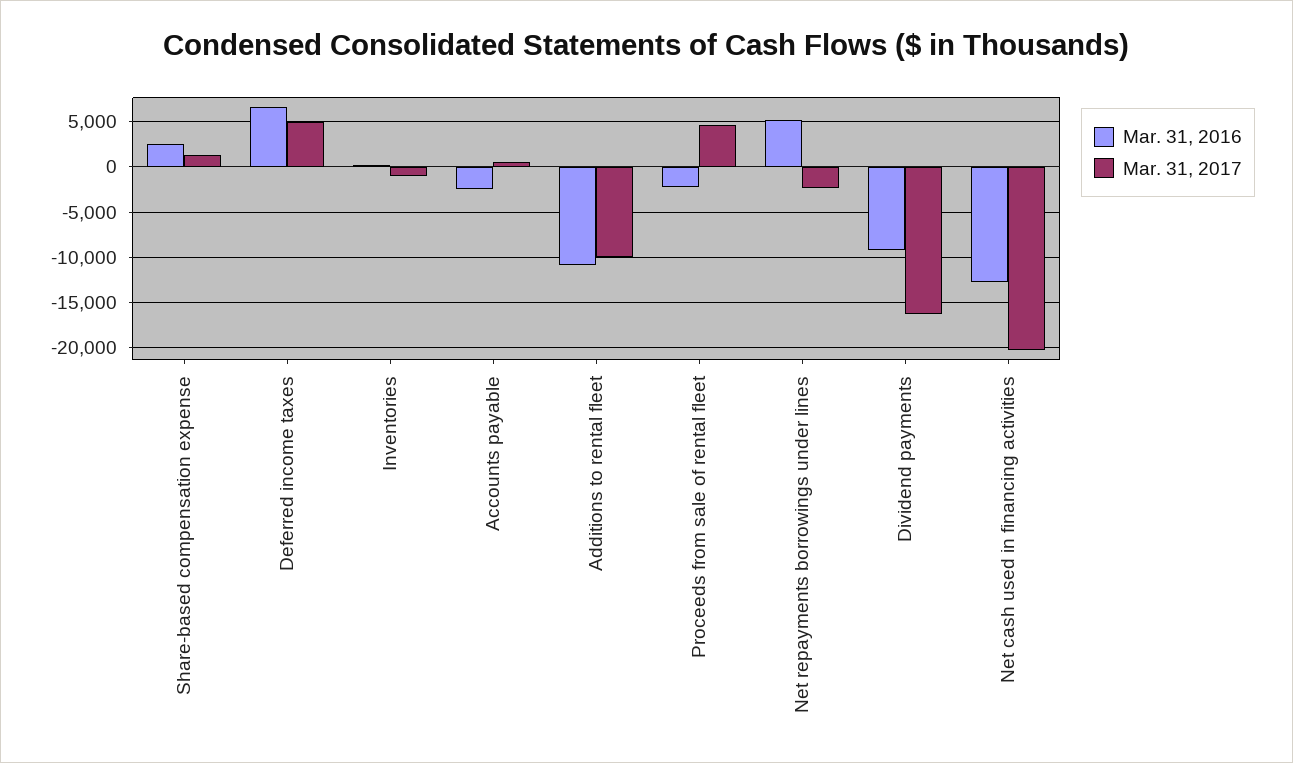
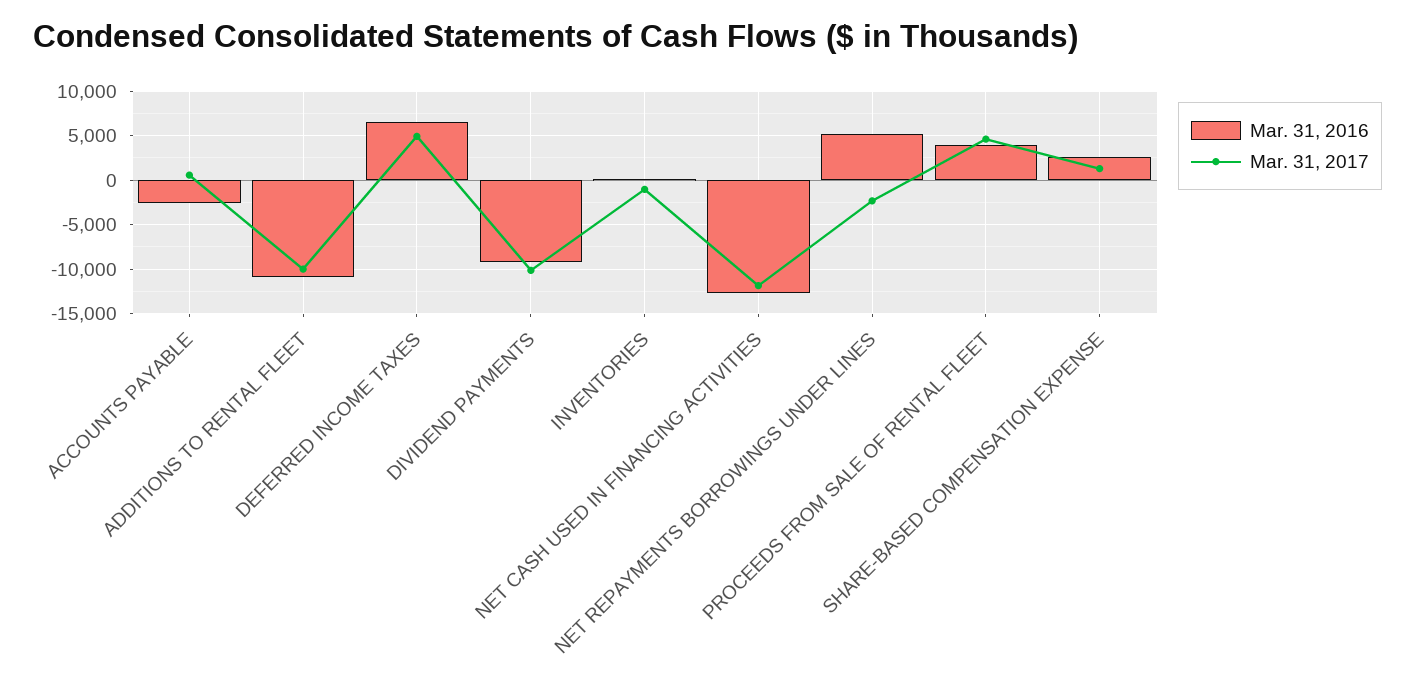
  {
    "Mar. 31, 2016": {
      "Share-based compensation expense": 3000,
      "Deferred income taxes": 7000,
      "Inventories": 0,
      "Accounts payable": -3000,
      "Additions to rental fleet": -11000,
-     "Proceeds from sale of rental fleet": -2000,
+     "Proceeds from sale of rental fleet": 4000,
      "Net repayments borrowings under lines": 5000,
      "Dividend payments": -9000,
      "Net cash used in financing activities": -13000
    },
    "Mar. 31, 2017": {
      "Share-based compensation expense": 1000,
      "Deferred income taxes": 5000,
      "Inventories": -1000,
      "Accounts payable": 1000,
      "Additions to rental fleet": -10000,
      "Proceeds from sale of rental fleet": 5000,
      "Net repayments borrowings under lines": -2000,
-     "Dividend payments": -16000,
+     "Dividend payments": -10000,
-     "Net cash used in financing activities": -20000
+     "Net cash used in financing activities": -12000
    }
  }

